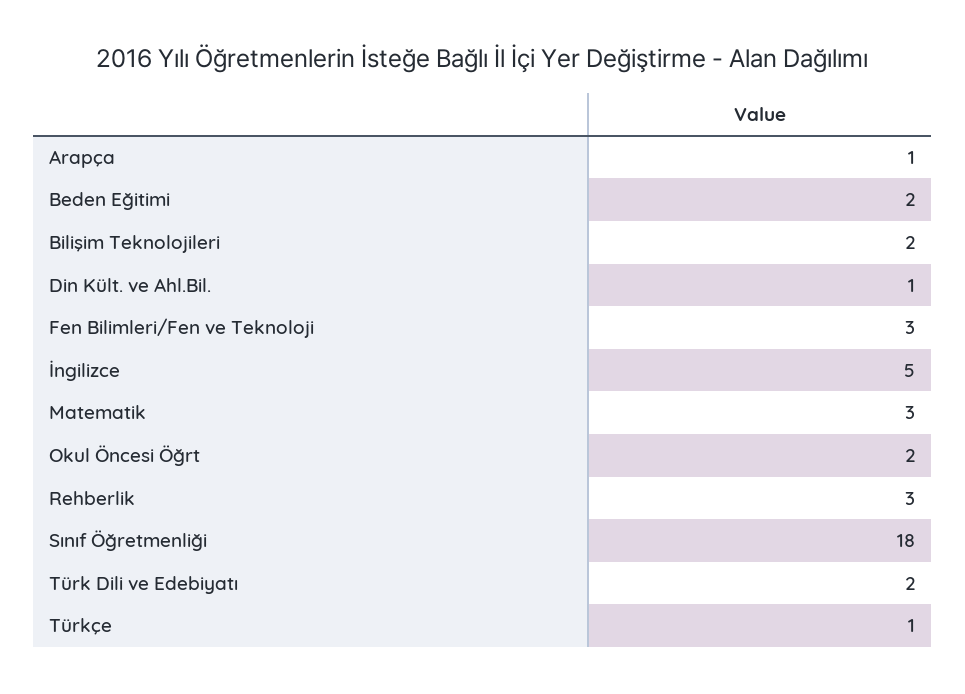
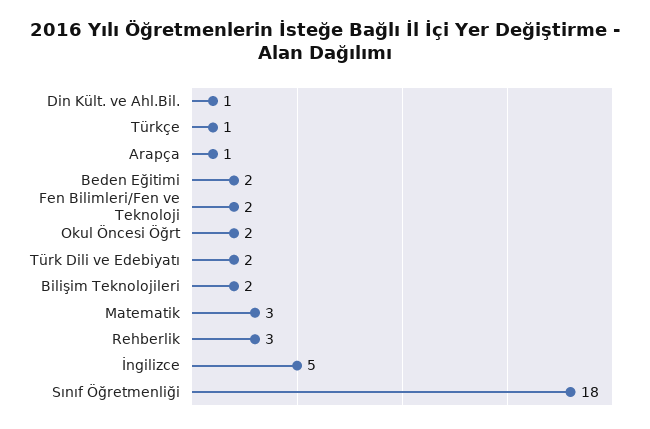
  {
    "Arapça": 1,
    "Beden Eğitimi": 2,
    "Bilişim Teknolojileri": 2,
    "Din Kült. ve Ahl.Bil.": 1,
-   "Fen Bilimleri/Fen ve Teknoloji": 3,
+   "Fen Bilimleri/Fen ve Teknoloji": 2,
    "İngilizce": 5,
    "Matematik": 3,
    "Okul Öncesi Öğrt": 2,
    "Rehberlik": 3,
    "Sınıf Öğretmenliği": 18,
    "Türk Dili ve Edebiyatı": 2,
    "Türkçe": 1
  }

